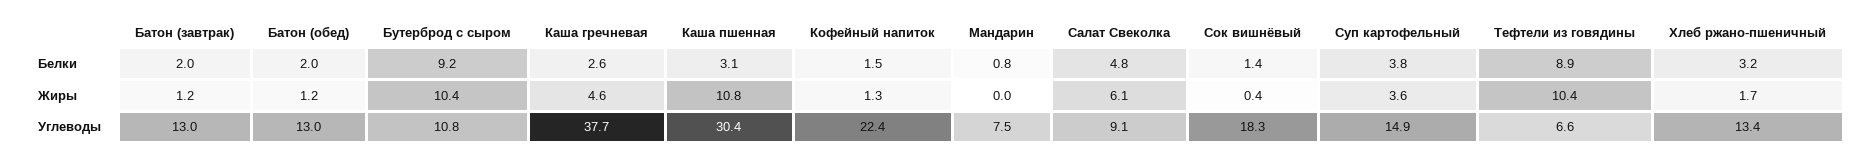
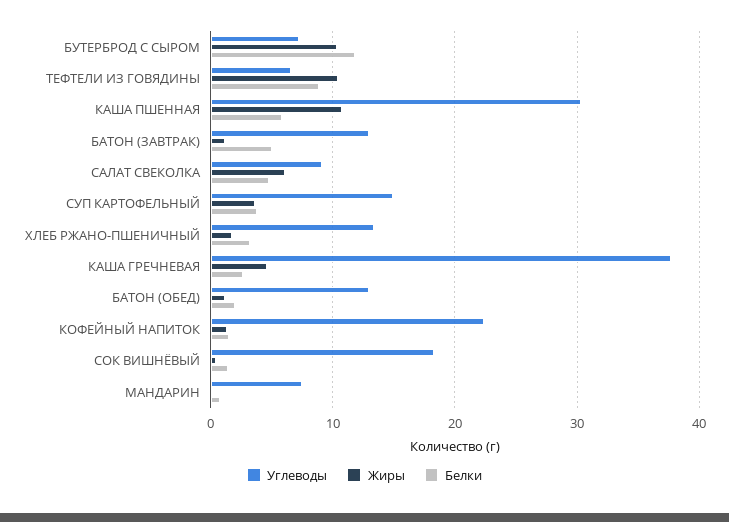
  {
    "Белки": {
-     "Батон (завтрак)": 2,
+     "Батон (завтрак)": 5,
      "Батон (обед)": 2,
-     "Бутерброд с сыром": 9.2,
+     "Бутерброд с сыром": 12,
      "Каша гречневая": 2.6,
-     "Каша пшенная": 3.1,
+     "Каша пшенная": 6,
      "Кофейный напиток": 1.5,
      "Мандарин": 0.8,
      "Салат Свеколка": 4.8,
      "Сок вишнёвый": 1.4,
      "Суп картофельный": 3.8,
      "Тефтели из говядины": 8.9,
      "Хлеб ржано-пшеничный": 3.2
    },
    "Жиры": {
      "Батон (завтрак)": 1.2,
      "Батон (обед)": 1.2,
      "Бутерброд с сыром": 10.4,
      "Каша гречневая": 4.6,
      "Каша пшенная": 10.8,
      "Кофейный напиток": 1.3,
      "Мандарин": 0,
      "Салат Свеколка": 6.1,
      "Сок вишнёвый": 0.4,
      "Суп картофельный": 3.6,
      "Тефтели из говядины": 10.4,
      "Хлеб ржано-пшеничный": 1.7
    },
    "Углеводы": {
      "Батон (завтрак)": 13,
      "Батон (обед)": 13,
-     "Бутерброд с сыром": 10.8,
+     "Бутерброд с сыром": 7,
      "Каша гречневая": 37.7,
      "Каша пшенная": 30.4,
      "Кофейный напиток": 22.4,
      "Мандарин": 7.5,
      "Салат Свеколка": 9.1,
      "Сок вишнёвый": 18.3,
      "Суп картофельный": 14.9,
      "Тефтели из говядины": 6.6,
      "Хлеб ржано-пшеничный": 13.4
    }
  }

